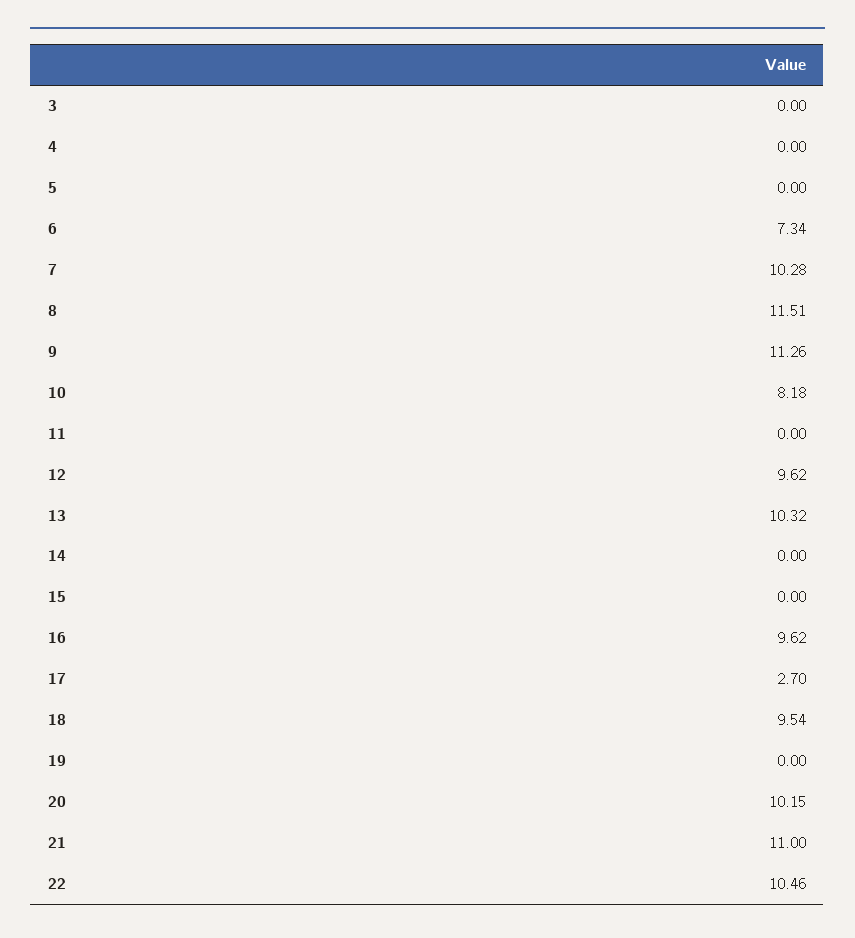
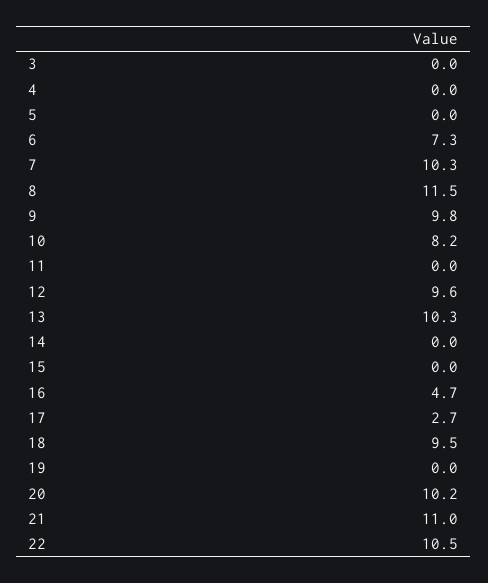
  {
    "3": 0,
    "4": 0,
    "5": 0,
    "6": 7.34,
    "7": 10.28,
    "8": 11.51,
-   "9": 11.26,
+   "9": 9.8,
    "10": 8.18,
    "11": 0,
    "12": 9.62,
    "13": 10.32,
    "14": 0,
    "15": 0,
-   "16": 9.62,
+   "16": 4.7,
    "17": 2.7,
    "18": 9.54,
    "19": 0,
    "20": 10.15,
    "21": 11,
    "22": 10.46
  }

